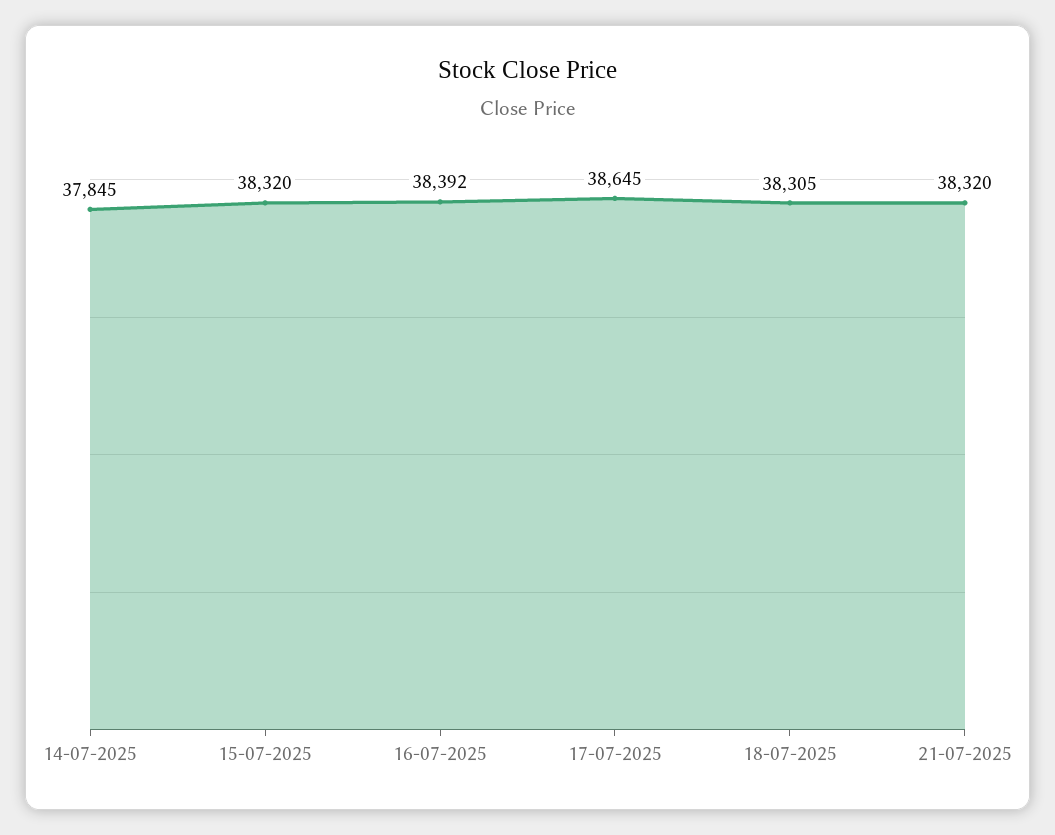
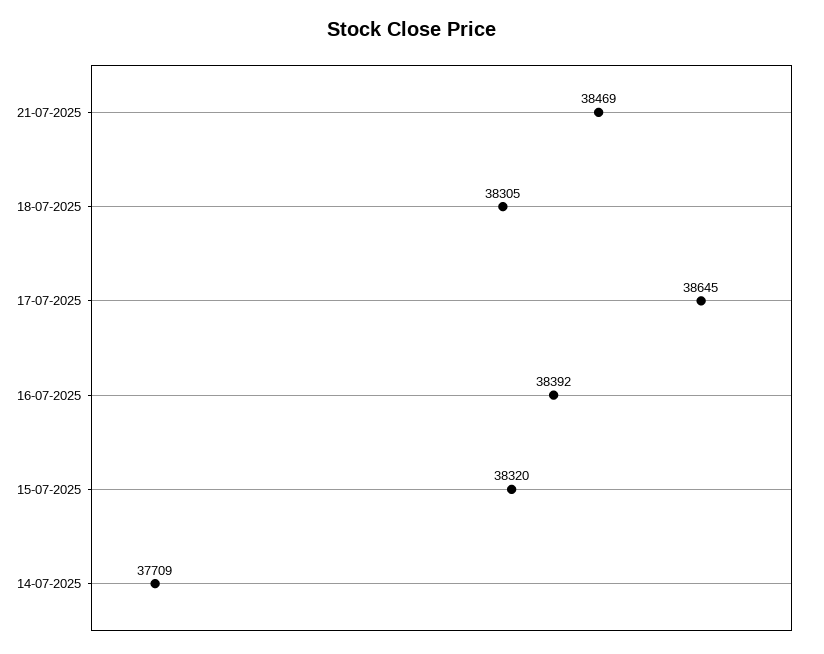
  {
-   "14-07-2025": 37845,
+   "14-07-2025": 37709,
    "15-07-2025": 38320,
    "16-07-2025": 38392,
    "17-07-2025": 38645,
    "18-07-2025": 38305,
-   "21-07-2025": 38320
+   "21-07-2025": 38469
  }

